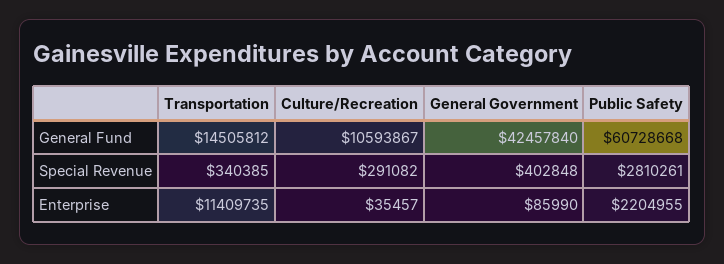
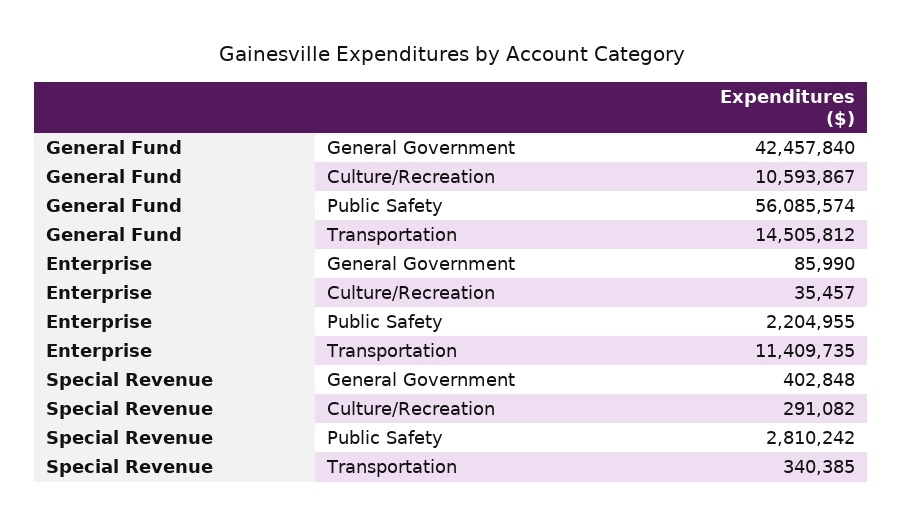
  {
    "Transportation": {
      "General Fund": 14505812,
      "Special Revenue": 340385,
      "Enterprise": 11409735
    },
    "Culture/Recreation": {
      "General Fund": 10593867,
      "Special Revenue": 291082,
      "Enterprise": 35457
    },
    "General Government": {
      "General Fund": 42457840,
      "Special Revenue": 402848,
      "Enterprise": 85990
    },
    "Public Safety": {
-     "General Fund": 60728668,
+     "General Fund": 56085574,
-     "Special Revenue": 2810261,
+     "Special Revenue": 2810242,
      "Enterprise": 2204955
    }
  }

